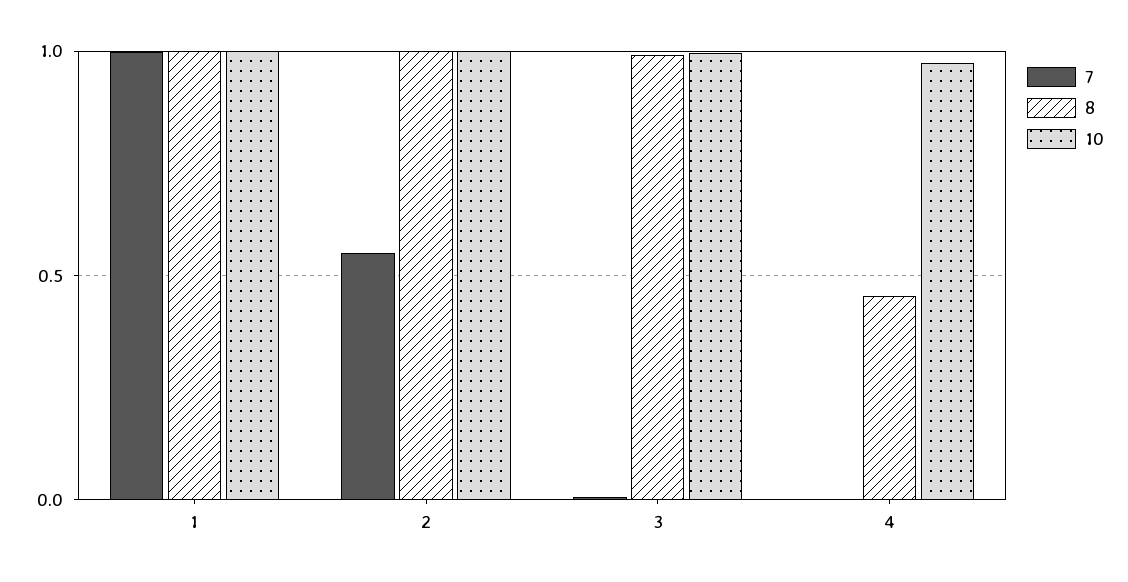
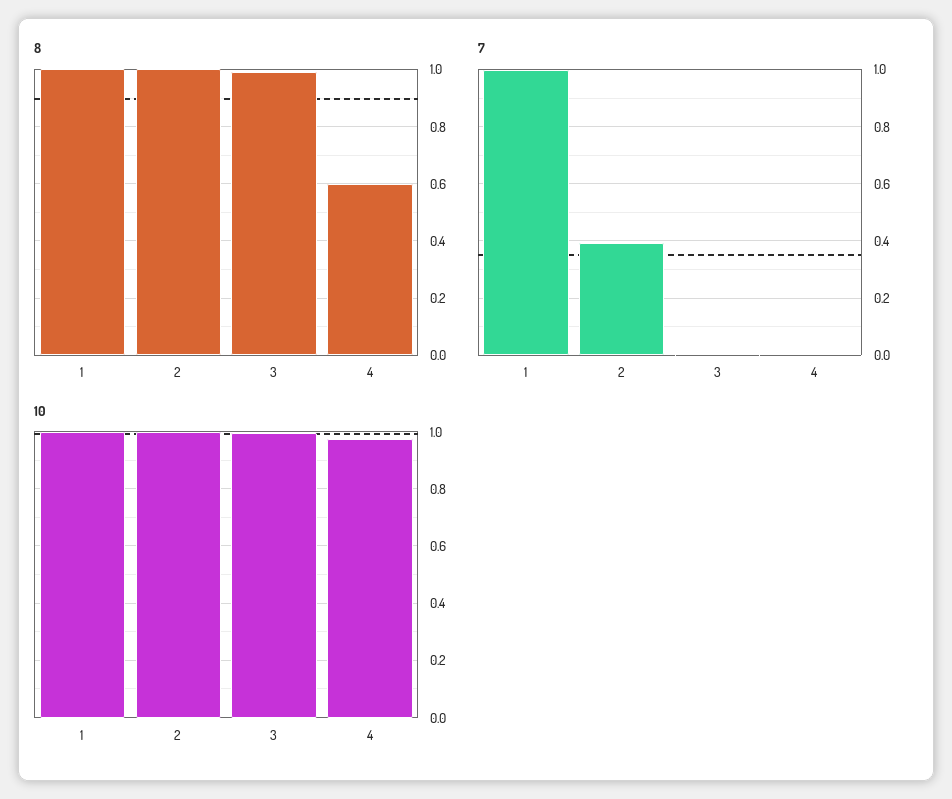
  {
    "7": {
      "1": 1,
-     "2": 0.55,
+     "2": 0.4,
      "3": 0,
      "4": 0
    },
    "8": {
      "1": 1,
      "2": 1,
      "3": 1,
-     "4": 0.45
+     "4": 0.6
    },
    "10": {
      "1": 1,
      "2": 1,
      "3": 1,
      "4": 0.975
    }
  }

